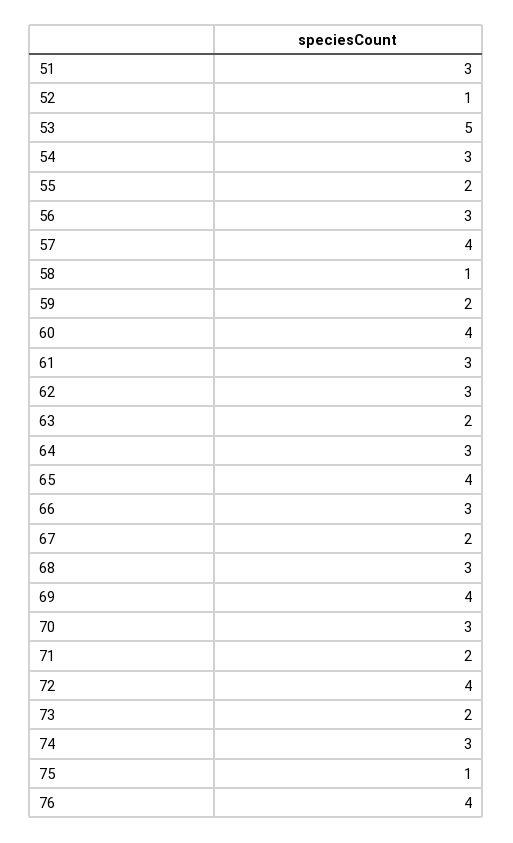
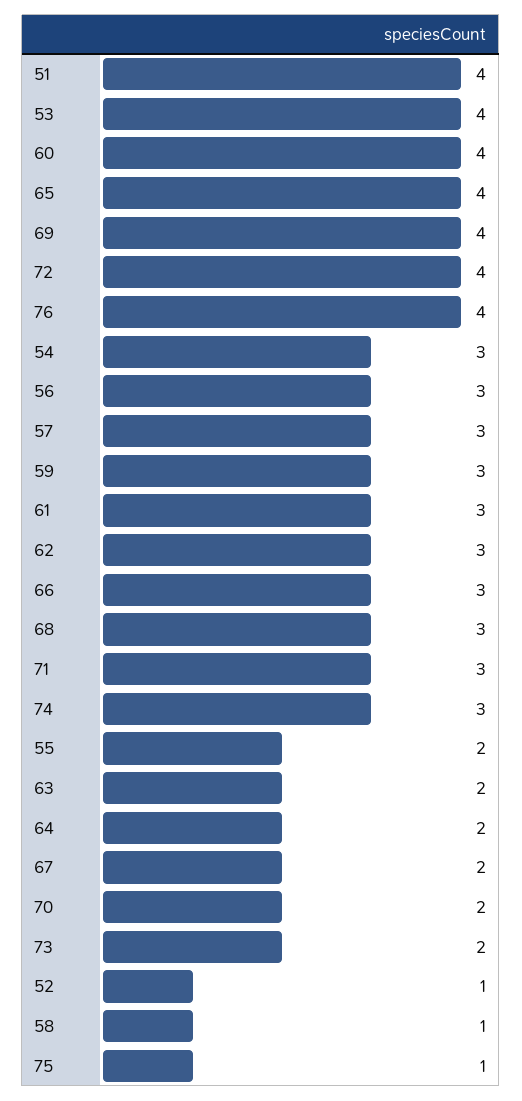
  {
-   "51": 3,
+   "51": 4,
    "52": 1,
-   "53": 5,
+   "53": 4,
    "54": 3,
    "55": 2,
    "56": 3,
-   "57": 4,
+   "57": 3,
    "58": 1,
-   "59": 2,
+   "59": 3,
    "60": 4,
    "61": 3,
    "62": 3,
    "63": 2,
-   "64": 3,
+   "64": 2,
    "65": 4,
    "66": 3,
    "67": 2,
    "68": 3,
    "69": 4,
-   "70": 3,
+   "70": 2,
-   "71": 2,
+   "71": 3,
    "72": 4,
    "73": 2,
    "74": 3,
    "75": 1,
    "76": 4
  }

